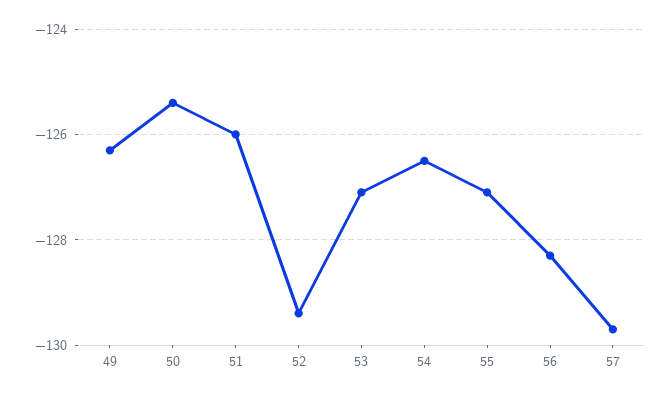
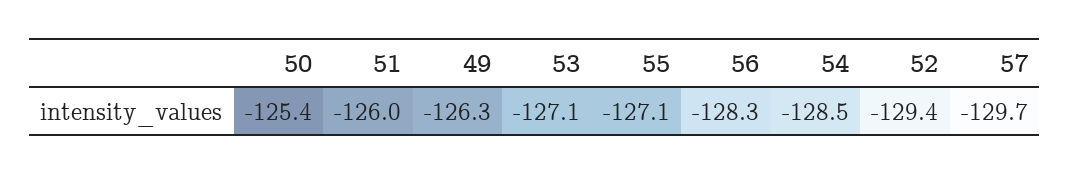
  {
    "49": -126.3,
    "50": -125.4,
    "51": -126,
    "52": -129.4,
    "53": -127.1,
-   "54": -126.5,
+   "54": -128.5,
    "55": -127.1,
    "56": -128.3,
    "57": -129.7
  }

